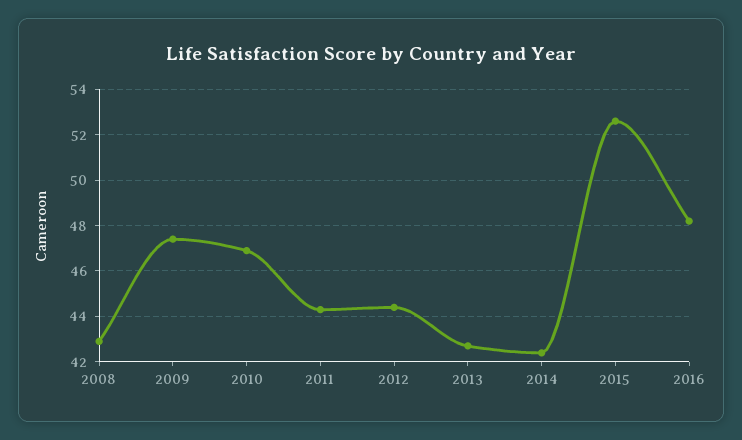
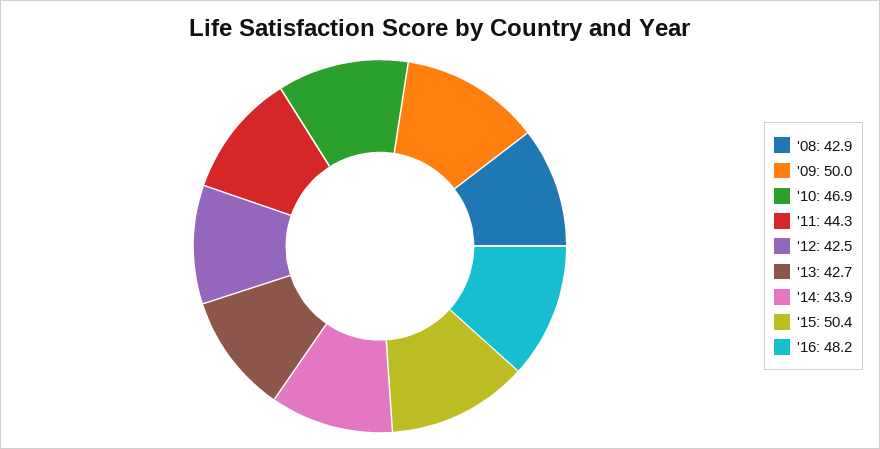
  {
    "2008": 42.9,
-   "2009": 47.5,
+   "2009": 50,
    "2010": 46.9,
    "2011": 44.3,
-   "2012": 44.5,
+   "2012": 42.5,
    "2013": 42.7,
-   "2014": 42.5,
+   "2014": 43.9,
-   "2015": 52.5,
+   "2015": 50.4,
    "2016": 48.2
  }

